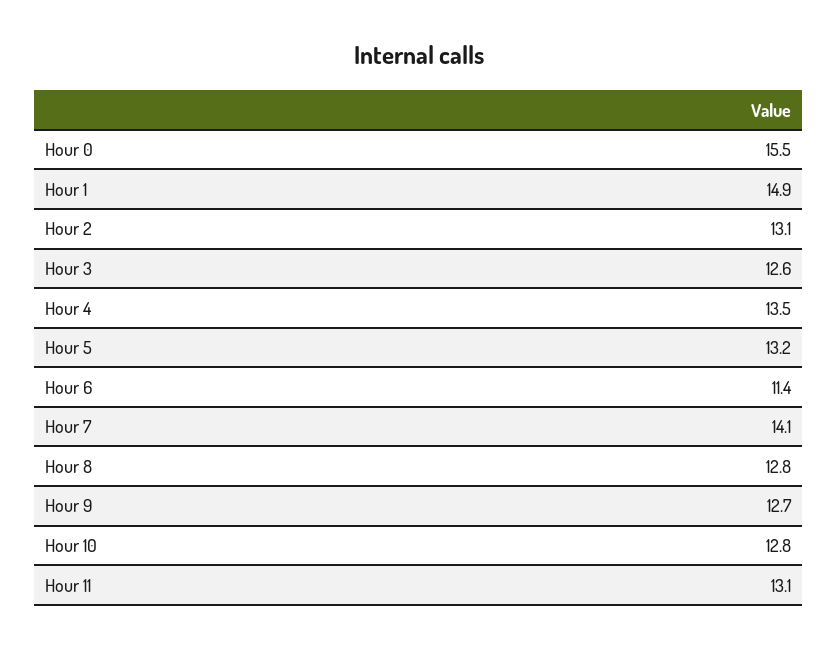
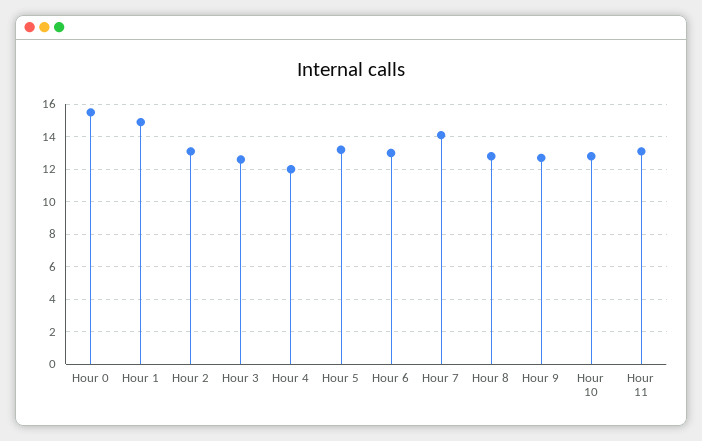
  {
    "Hour 0": 15.5,
    "Hour 1": 14.9,
    "Hour 2": 13.1,
    "Hour 3": 12.6,
-   "Hour 4": 13.5,
+   "Hour 4": 12,
    "Hour 5": 13.2,
-   "Hour 6": 11.4,
+   "Hour 6": 13,
    "Hour 7": 14.1,
    "Hour 8": 12.8,
    "Hour 9": 12.7,
    "Hour 10": 12.8,
    "Hour 11": 13.1
  }

